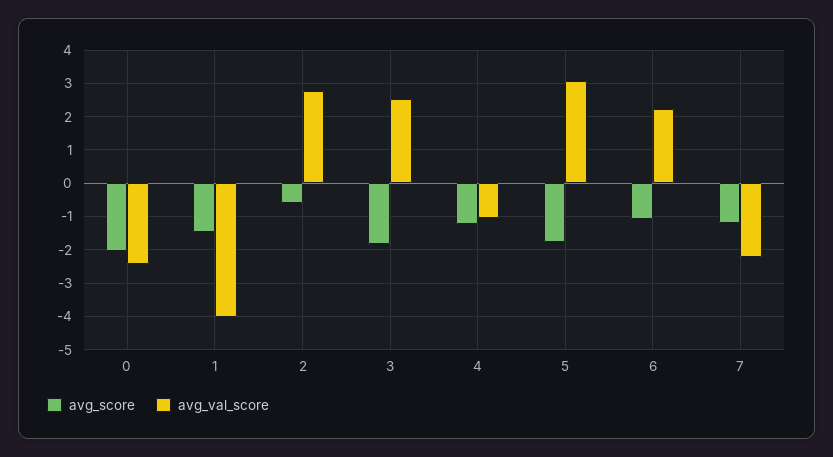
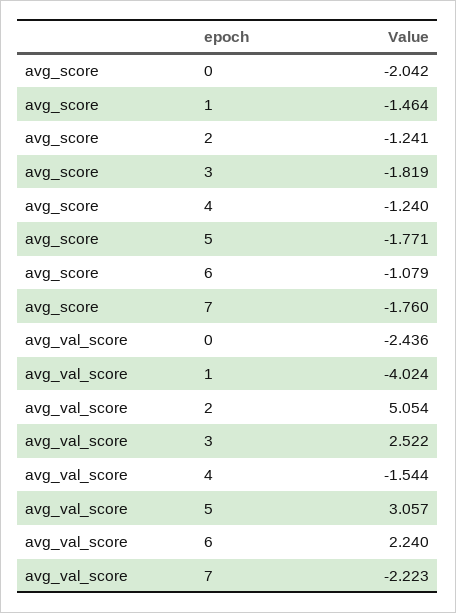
  {
    "avg_score": {
      "0": -2.042,
      "1": -1.464,
-     "2": -0.6,
+     "2": -1.241,
      "3": -1.819,
      "4": -1.24,
      "5": -1.771,
      "6": -1.079,
-     "7": -1.2
+     "7": -1.76
    },
    "avg_val_score": {
      "0": -2.436,
      "1": -4.024,
-     "2": 2.8,
+     "2": 5.054,
      "3": 2.522,
-     "4": -1,
+     "4": -1.544,
      "5": 3.057,
      "6": 2.24,
      "7": -2.223
    }
  }

